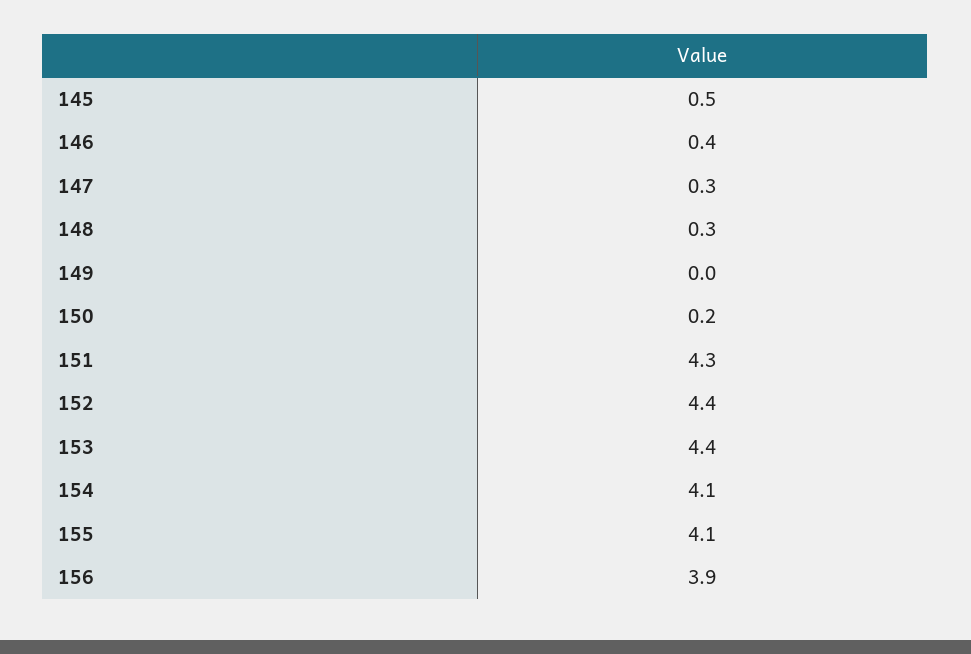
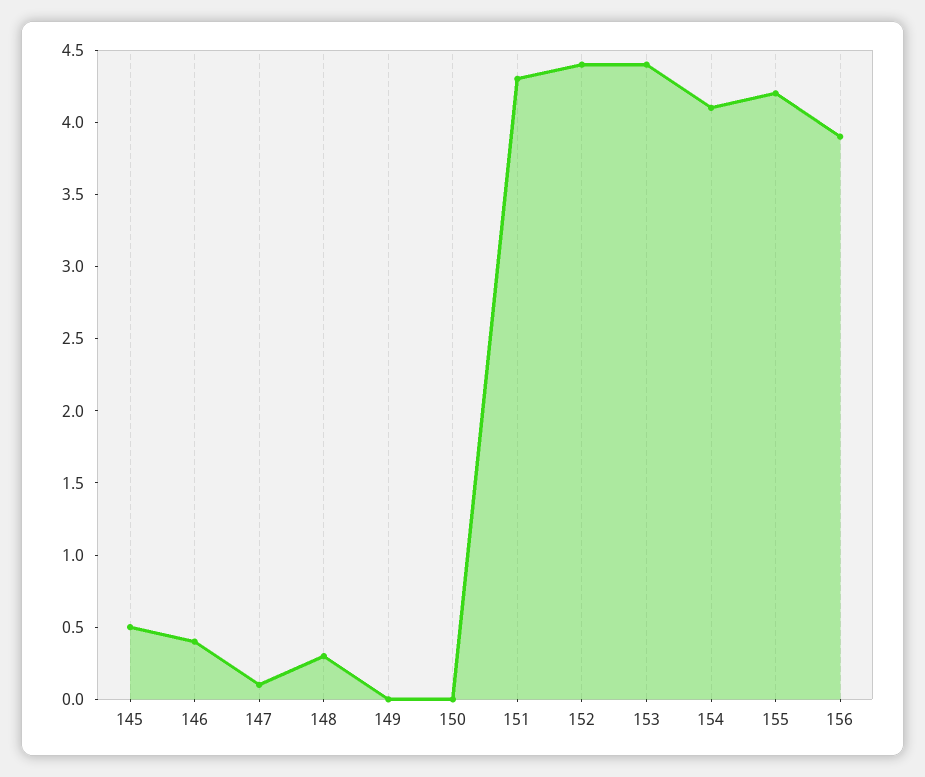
  {
    "145": 0.5,
    "146": 0.4,
-   "147": 0.3,
+   "147": 0.1,
    "148": 0.3,
    "149": 0,
-   "150": 0.2,
+   "150": 0,
    "151": 4.3,
    "152": 4.4,
    "153": 4.4,
    "154": 4.1,
-   "155": 4.1,
+   "155": 4.2,
    "156": 3.9
  }

